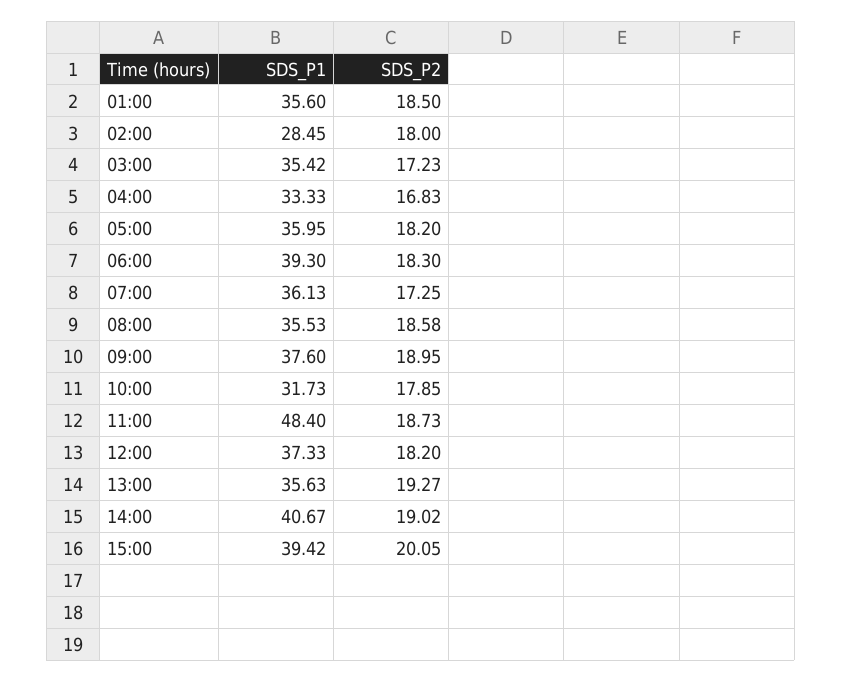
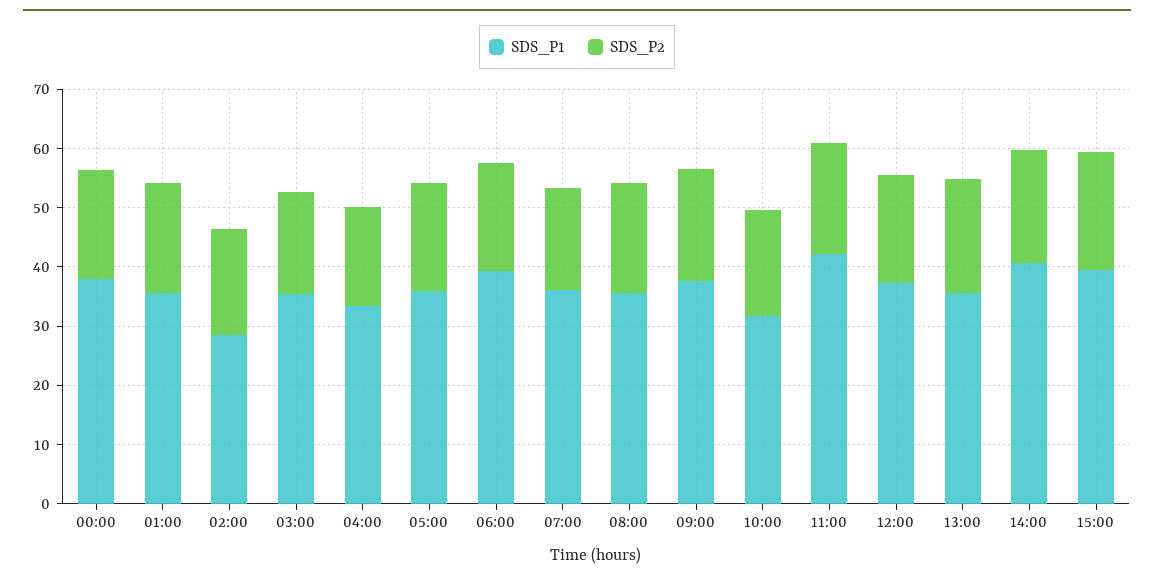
  {
    "SDS_P1": {
      "01:00": 35.6,
      "02:00": 28.45,
      "03:00": 35.42,
      "04:00": 33.33,
      "05:00": 35.95,
      "06:00": 39.3,
      "07:00": 36.13,
      "08:00": 35.53,
      "09:00": 37.6,
      "10:00": 31.73,
-     "11:00": 48.4,
+     "11:00": 42,
      "12:00": 37.33,
      "13:00": 35.63,
      "14:00": 40.67,
-     "15:00": 39.42
+     "15:00": 39.42,
+     "00:00": 38
    },
    "SDS_P2": {
      "01:00": 18.5,
      "02:00": 18,
      "03:00": 17.23,
      "04:00": 16.83,
      "05:00": 18.2,
      "06:00": 18.3,
      "07:00": 17.25,
      "08:00": 18.58,
      "09:00": 18.95,
      "10:00": 17.85,
      "11:00": 18.73,
      "12:00": 18.2,
      "13:00": 19.27,
      "14:00": 19.02,
-     "15:00": 20.05
+     "15:00": 20.05,
+     "00:00": 18
    }
  }

